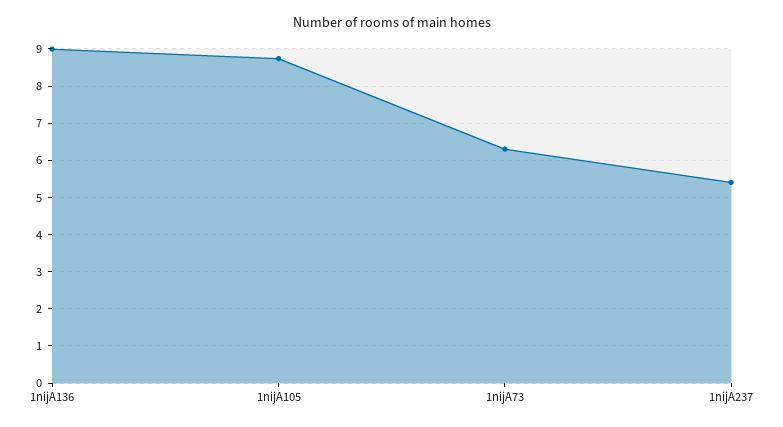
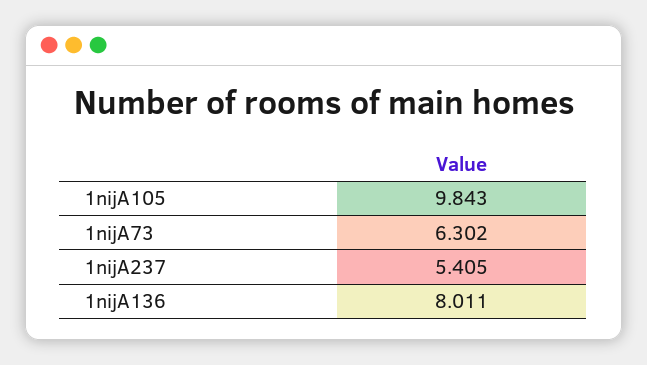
  {
-   "1nijA136": 9,
+   "1nijA136": 8.011,
-   "1nijA105": 8.8,
+   "1nijA105": 9.843,
    "1nijA73": 6.302,
    "1nijA237": 5.405
  }

